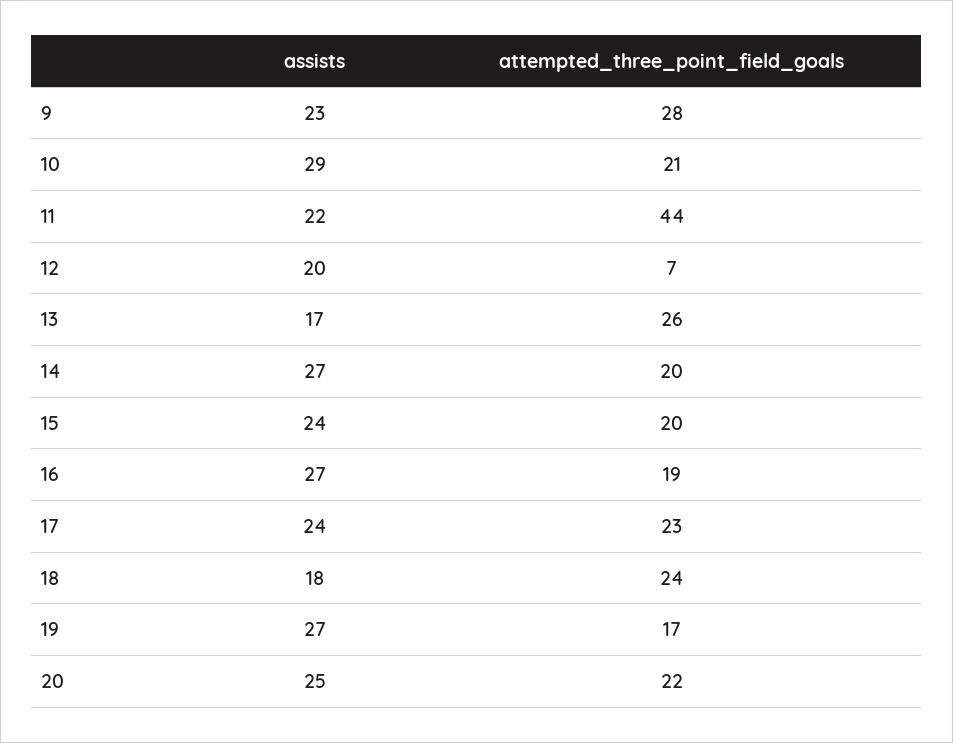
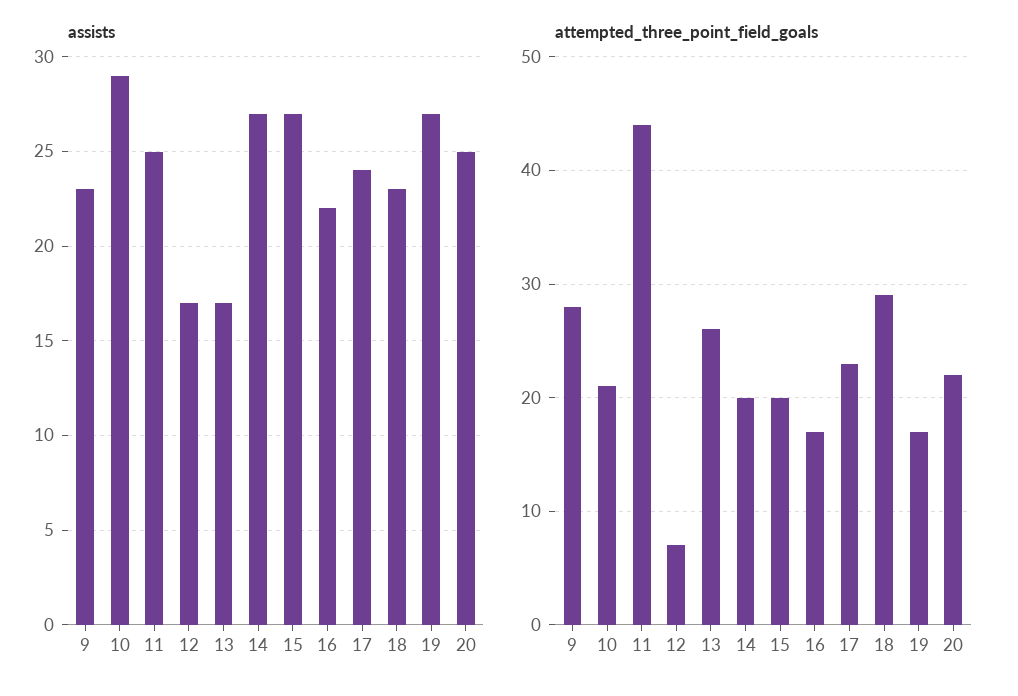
  {
    "assists": {
      "9": 23,
      "10": 29,
-     "11": 22,
+     "11": 25,
-     "12": 20,
+     "12": 17,
      "13": 17,
      "14": 27,
-     "15": 24,
+     "15": 27,
-     "16": 27,
+     "16": 22,
      "17": 24,
-     "18": 18,
+     "18": 23,
      "19": 27,
      "20": 25
    },
    "attempted_three_point_field_goals": {
      "9": 28,
      "10": 21,
      "11": 44,
      "12": 7,
      "13": 26,
      "14": 20,
      "15": 20,
-     "16": 19,
+     "16": 17,
      "17": 23,
-     "18": 24,
+     "18": 29,
      "19": 17,
      "20": 22
    }
  }

